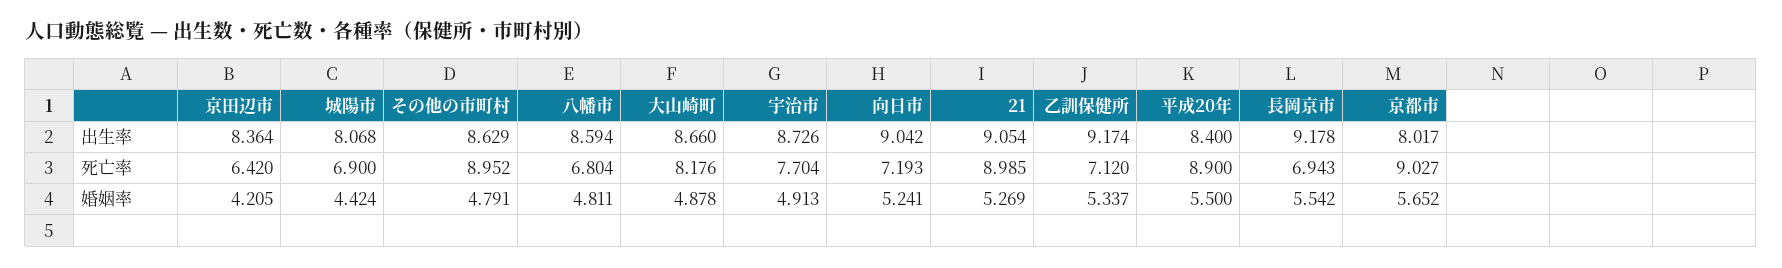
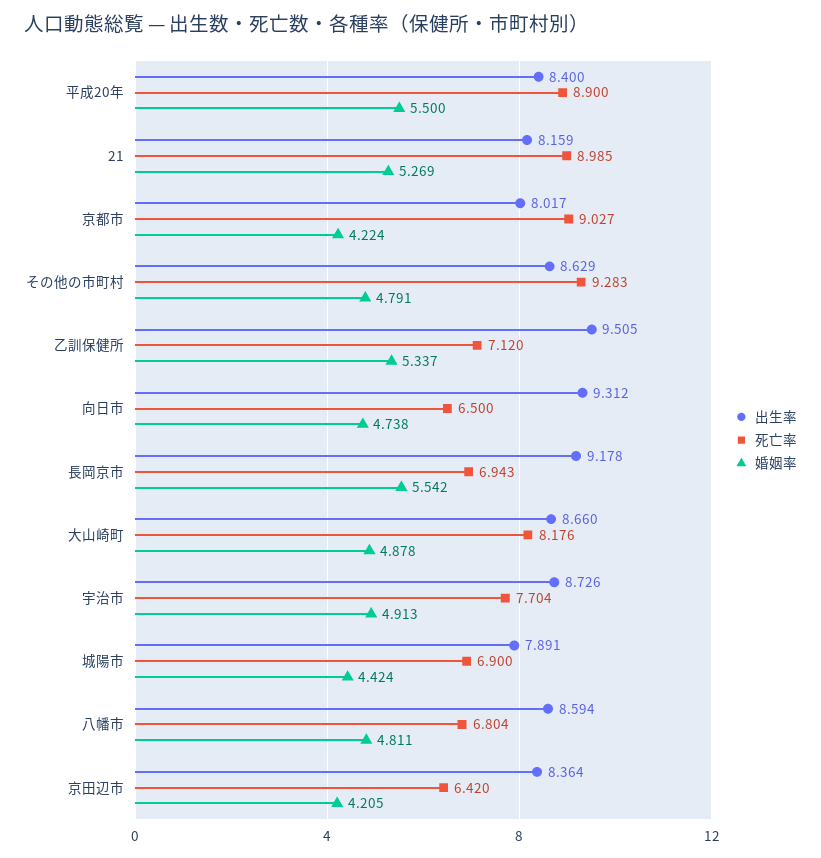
  {
    "出生率": {
      "京田辺市": 8.364,
-     "城陽市": 8.068,
+     "城陽市": 7.891,
      "その他の市町村": 8.629,
      "八幡市": 8.594,
      "大山崎町": 8.66,
      "宇治市": 8.726,
-     "向日市": 9.042,
+     "向日市": 9.312,
-     "21": 9.054,
+     "21": 8.159,
-     "乙訓保健所": 9.174,
+     "乙訓保健所": 9.505,
      "平成20年": 8.4,
      "長岡京市": 9.178,
      "京都市": 8.017
    },
    "死亡率": {
      "京田辺市": 6.42,
      "城陽市": 6.9,
-     "その他の市町村": 8.952,
+     "その他の市町村": 9.283,
      "八幡市": 6.804,
      "大山崎町": 8.176,
      "宇治市": 7.704,
-     "向日市": 7.193,
+     "向日市": 6.5,
      "21": 8.985,
      "乙訓保健所": 7.12,
      "平成20年": 8.9,
      "長岡京市": 6.943,
      "京都市": 9.027
    },
    "婚姻率": {
      "京田辺市": 4.205,
      "城陽市": 4.424,
      "その他の市町村": 4.791,
      "八幡市": 4.811,
      "大山崎町": 4.878,
      "宇治市": 4.913,
-     "向日市": 5.241,
+     "向日市": 4.738,
      "21": 5.269,
      "乙訓保健所": 5.337,
      "平成20年": 5.5,
      "長岡京市": 5.542,
-     "京都市": 5.652
+     "京都市": 4.224
    }
  }

